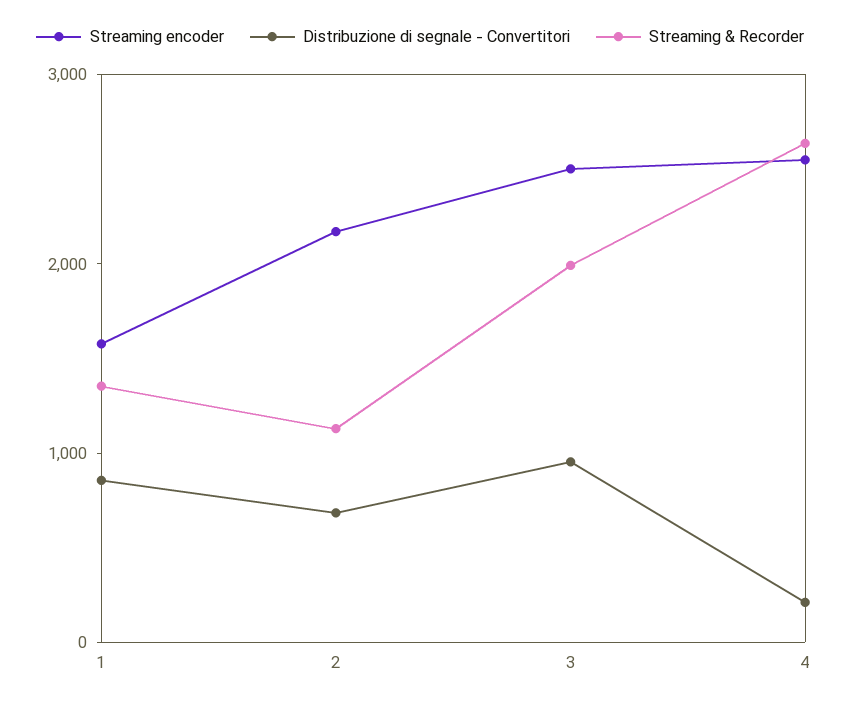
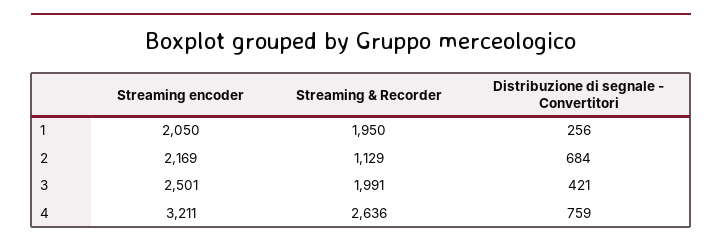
  {
    "Streaming encoder": {
-     "1": 1600,
+     "1": 2050,
      "2": 2169,
      "3": 2501,
-     "4": 2600
+     "4": 3211
    },
    "Distribuzione di segnale - Convertitori": {
-     "1": 800,
+     "1": 256,
      "2": 684,
-     "3": 1000,
+     "3": 421,
-     "4": 200
+     "4": 759
    },
    "Streaming & Recorder": {
-     "1": 1400,
+     "1": 1950,
      "2": 1129,
      "3": 1991,
      "4": 2636
    }
  }

